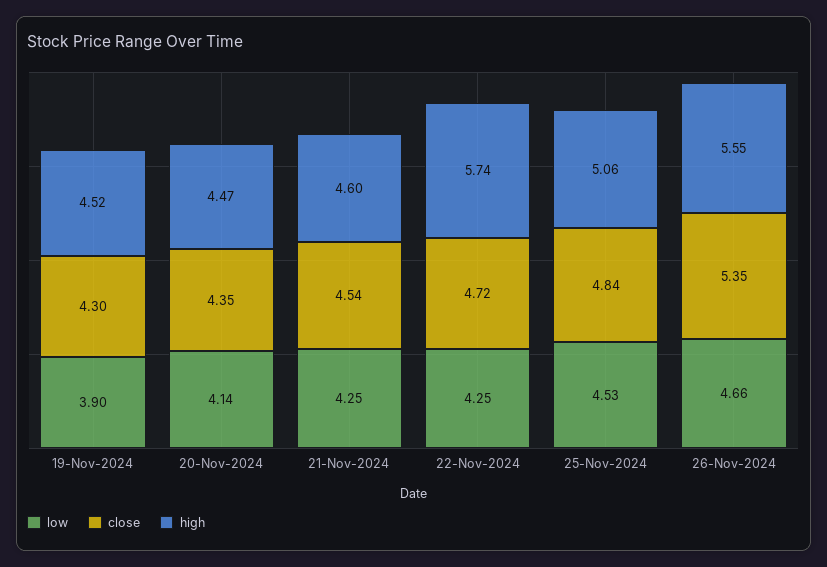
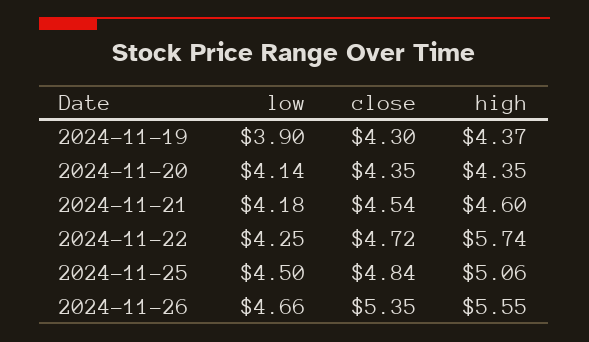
  {
    "low": {
      "19-Nov-2024": 3.9,
      "20-Nov-2024": 4.14,
-     "21-Nov-2024": 4.25,
+     "21-Nov-2024": 4.18,
      "22-Nov-2024": 4.25,
-     "25-Nov-2024": 4.53,
+     "25-Nov-2024": 4.5,
      "26-Nov-2024": 4.66
    },
    "close": {
      "19-Nov-2024": 4.3,
      "20-Nov-2024": 4.35,
      "21-Nov-2024": 4.54,
      "22-Nov-2024": 4.72,
      "25-Nov-2024": 4.84,
      "26-Nov-2024": 5.35
    },
    "high": {
-     "19-Nov-2024": 4.52,
+     "19-Nov-2024": 4.37,
-     "20-Nov-2024": 4.47,
+     "20-Nov-2024": 4.35,
      "21-Nov-2024": 4.6,
      "22-Nov-2024": 5.74,
      "25-Nov-2024": 5.06,
      "26-Nov-2024": 5.55
    }
  }

